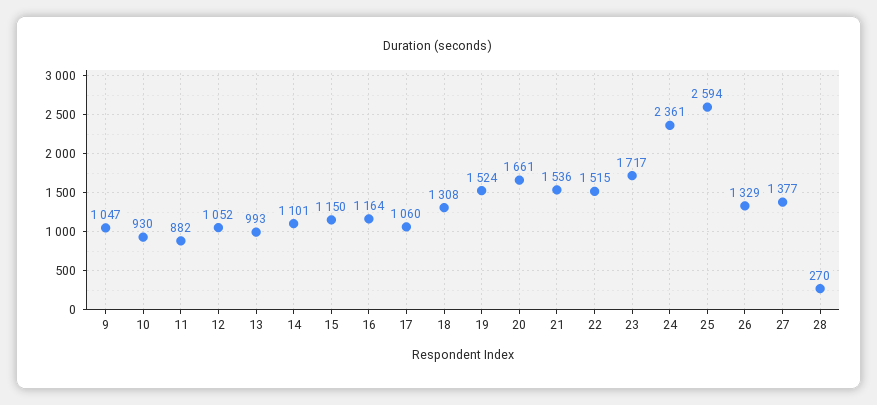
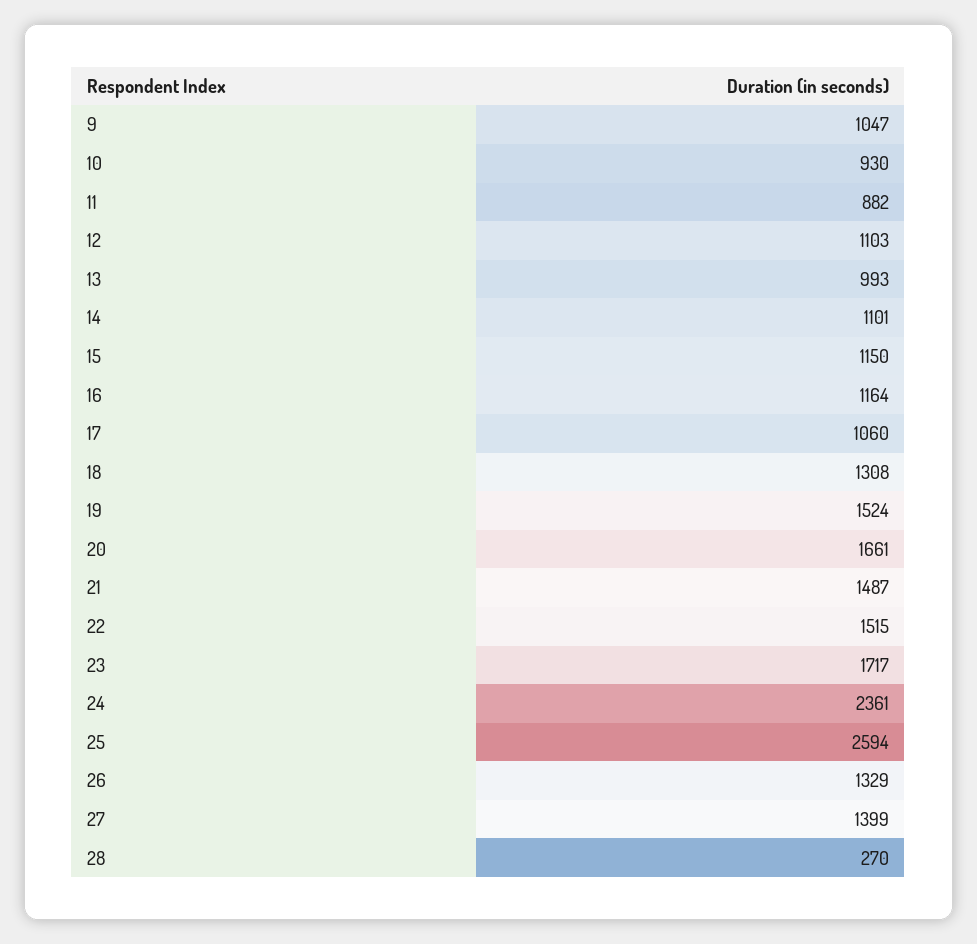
  {
    "9": 1047,
    "10": 930,
    "11": 882,
-   "12": 1052,
+   "12": 1103,
    "13": 993,
    "14": 1101,
    "15": 1150,
    "16": 1164,
    "17": 1060,
    "18": 1308,
    "19": 1524,
    "20": 1661,
-   "21": 1536,
+   "21": 1487,
    "22": 1515,
    "23": 1717,
    "24": 2361,
    "25": 2594,
    "26": 1329,
-   "27": 1377,
+   "27": 1399,
    "28": 270
  }

